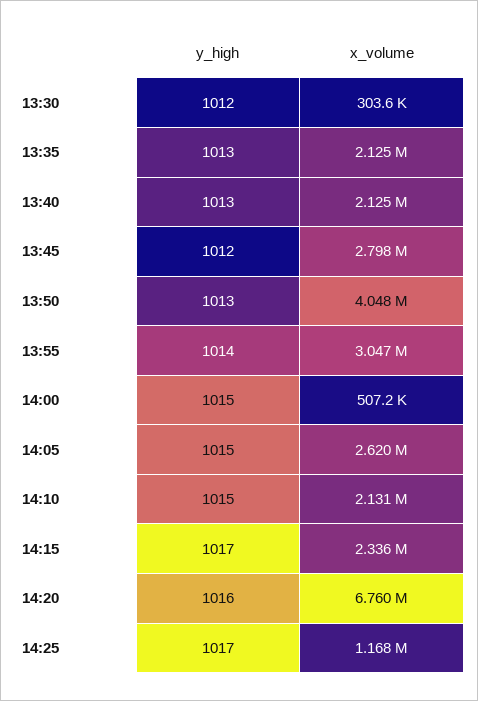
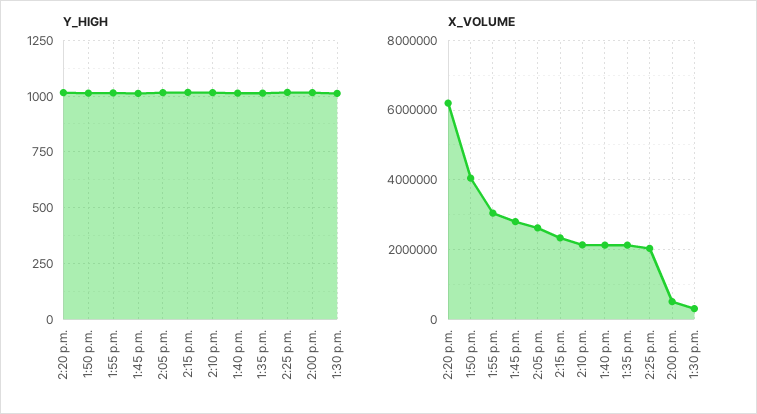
  {
    "y_high": {
      "13:30": 1012,
      "13:35": 1013,
      "13:40": 1013,
      "13:45": 1012,
      "13:50": 1013,
      "13:55": 1014,
      "14:00": 1015,
      "14:05": 1015,
      "14:10": 1015,
      "14:15": 1017,
      "14:20": 1016,
      "14:25": 1017
    },
    "x_volume": {
      "13:30": 303600,
      "13:35": 2125000,
      "13:40": 2125000,
      "13:45": 2798000,
      "13:50": 4048000,
      "13:55": 3047000,
      "14:00": 507200,
      "14:05": 2620000,
      "14:10": 2131000,
      "14:15": 2336000,
-     "14:20": 6760000,
+     "14:20": 6200000,
-     "14:25": 1168000
+     "14:25": 2000000
    }
  }

